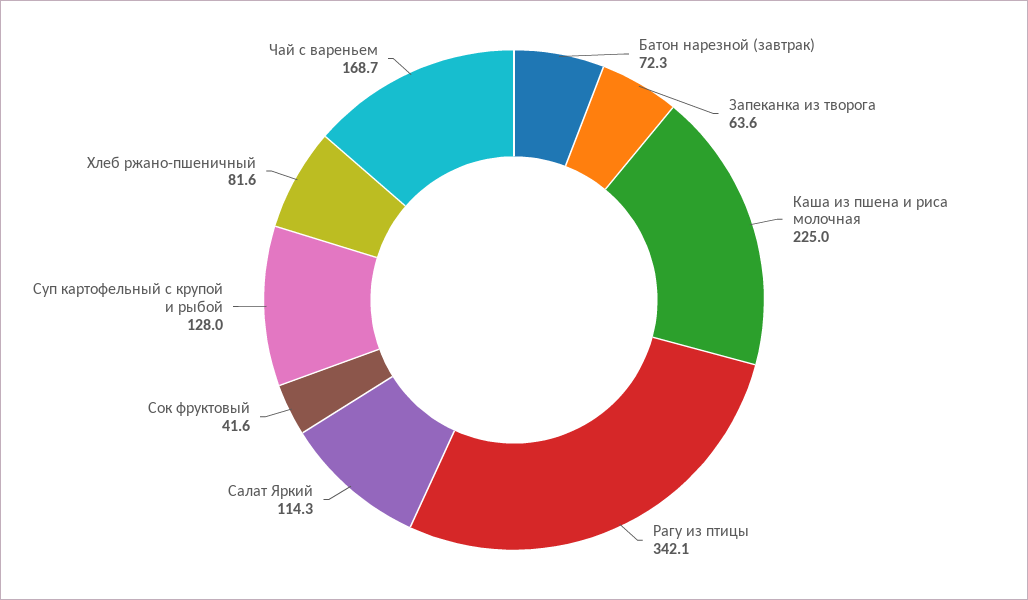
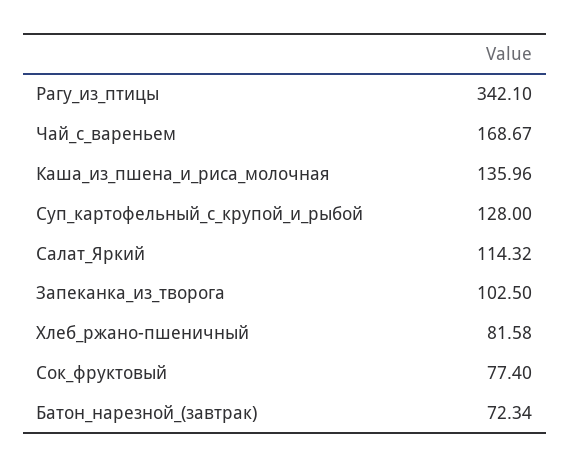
  {
    "Батон нарезной (завтрак)": 72.34,
-   "Запеканка из творога": 63.6,
+   "Запеканка из творога": 102.5,
-   "Каша из пшена и риса молочная": 225,
+   "Каша из пшена и риса молочная": 135.96,
    "Рагу из птицы": 342.1,
    "Салат Яркий": 114.32,
-   "Сок фруктовый": 41.6,
+   "Сок фруктовый": 77.4,
    "Суп картофельный с крупой и рыбой": 128,
    "Хлеб ржано-пшеничный": 81.58,
    "Чай с вареньем": 168.67
  }

